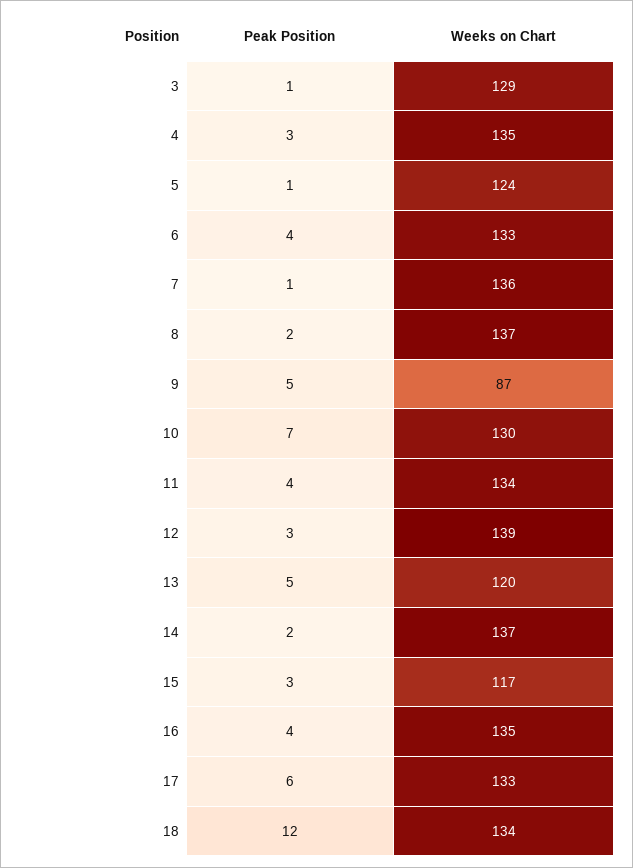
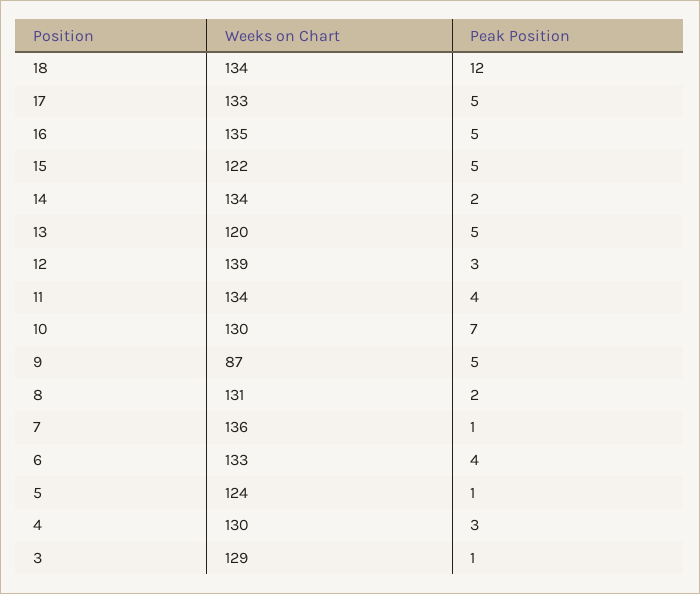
  {
    "Peak Position": {
      "3": 1,
      "4": 3,
      "5": 1,
      "6": 4,
      "7": 1,
      "8": 2,
      "9": 5,
      "10": 7,
      "11": 4,
      "12": 3,
      "13": 5,
      "14": 2,
-     "15": 3,
+     "15": 5,
-     "16": 4,
+     "16": 5,
-     "17": 6,
+     "17": 5,
      "18": 12
    },
    "Weeks on Chart": {
      "3": 129,
-     "4": 135,
+     "4": 130,
      "5": 124,
      "6": 133,
      "7": 136,
-     "8": 137,
+     "8": 131,
      "9": 87,
      "10": 130,
      "11": 134,
      "12": 139,
      "13": 120,
-     "14": 137,
+     "14": 134,
-     "15": 117,
+     "15": 122,
      "16": 135,
      "17": 133,
      "18": 134
    }
  }

